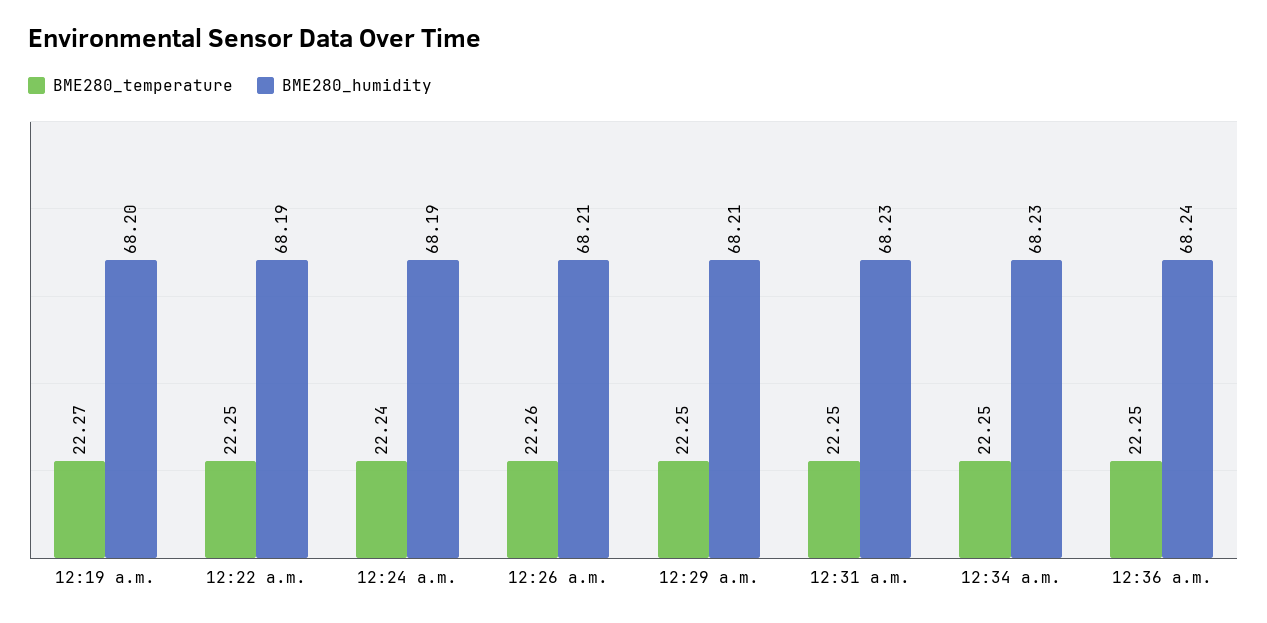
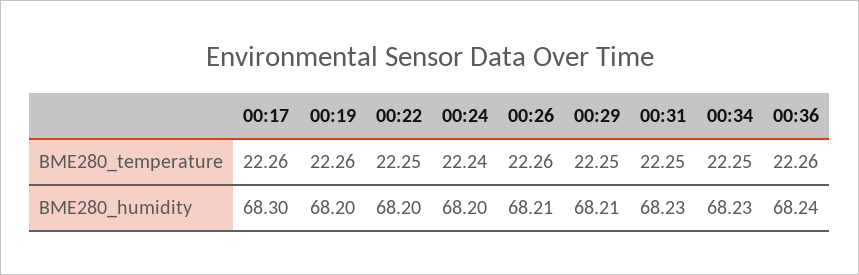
  {
    "BME280_temperature": {
-     "12:19 a.m.": 22.27,
+     "12:19 a.m.": 22.26,
      "12:22 a.m.": 22.25,
      "12:24 a.m.": 22.24,
      "12:26 a.m.": 22.26,
      "12:29 a.m.": 22.25,
      "12:31 a.m.": 22.25,
      "12:34 a.m.": 22.25,
-     "12:36 a.m.": 22.25
+     "12:36 a.m.": 22.26,
+     "00:17": 22.26
    },
    "BME280_humidity": {
      "12:19 a.m.": 68.2,
-     "12:22 a.m.": 68.19,
+     "12:22 a.m.": 68.2,
-     "12:24 a.m.": 68.19,
+     "12:24 a.m.": 68.2,
      "12:26 a.m.": 68.21,
      "12:29 a.m.": 68.21,
      "12:31 a.m.": 68.23,
      "12:34 a.m.": 68.23,
-     "12:36 a.m.": 68.24
+     "12:36 a.m.": 68.24,
+     "00:17": 68.3
    }
  }

